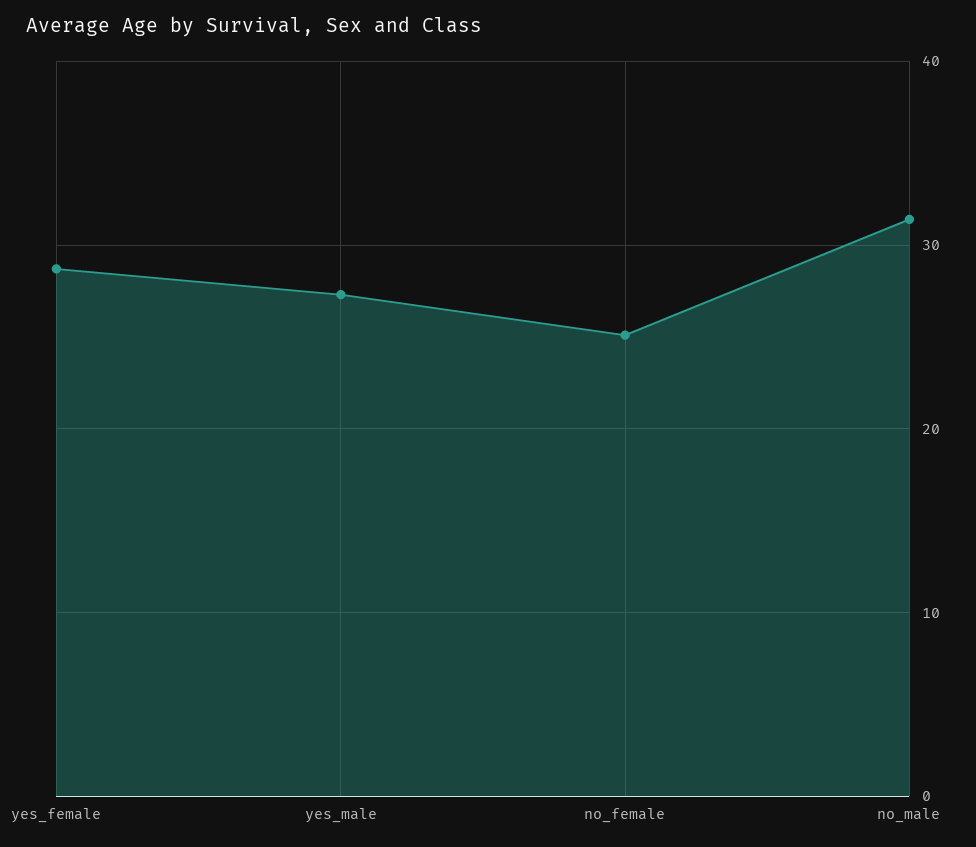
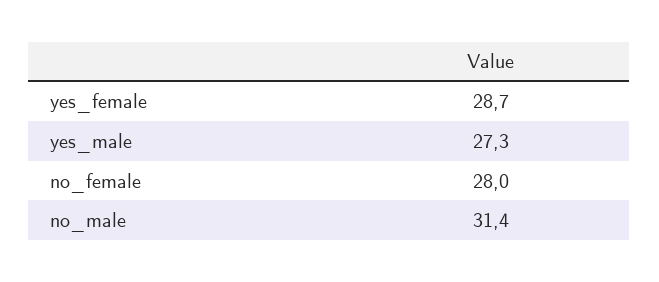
  {
    "yes_female": 28.7,
    "yes_male": 27.3,
-   "no_female": 25,
+   "no_female": 28,
    "no_male": 31.4
  }

